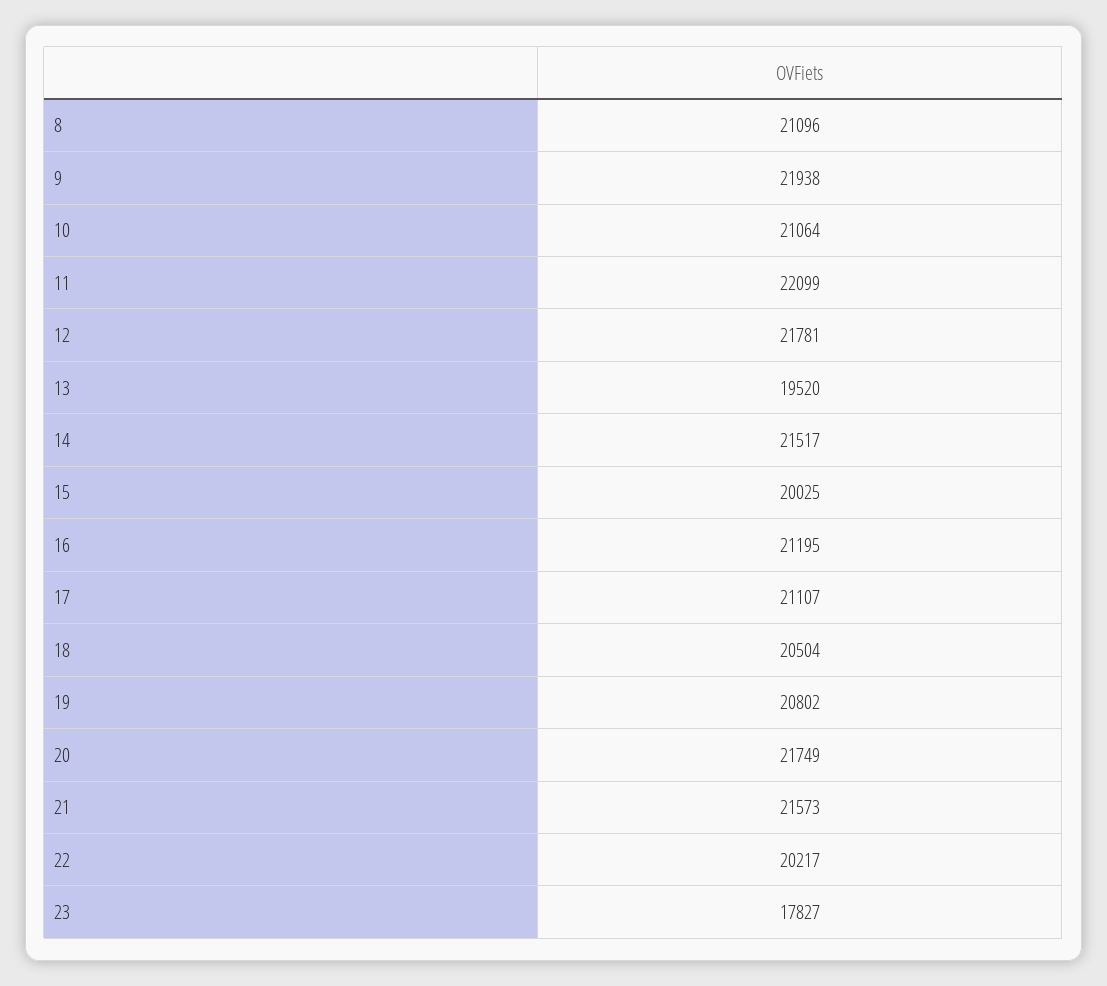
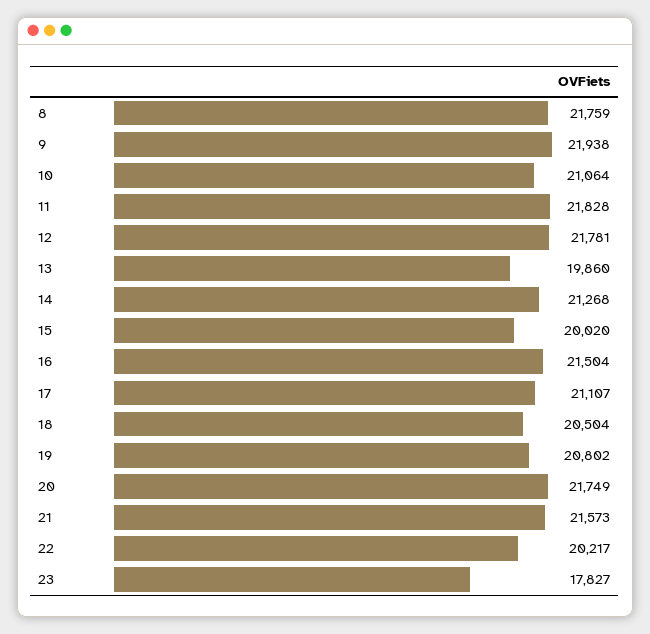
  {
-   "8": 21096,
+   "8": 21759,
    "9": 21938,
    "10": 21064,
-   "11": 22099,
+   "11": 21828,
    "12": 21781,
-   "13": 19520,
+   "13": 19860,
-   "14": 21517,
+   "14": 21268,
-   "15": 20025,
+   "15": 20020,
-   "16": 21195,
+   "16": 21504,
    "17": 21107,
    "18": 20504,
    "19": 20802,
    "20": 21749,
    "21": 21573,
    "22": 20217,
    "23": 17827
  }

